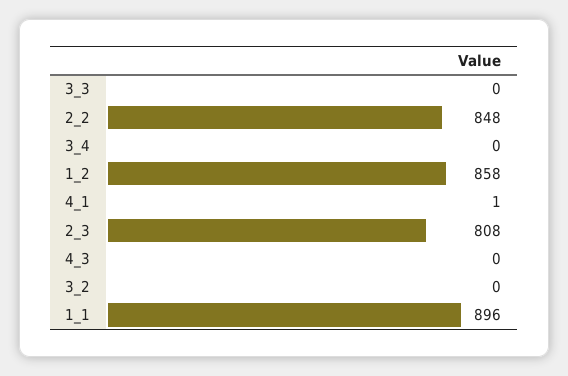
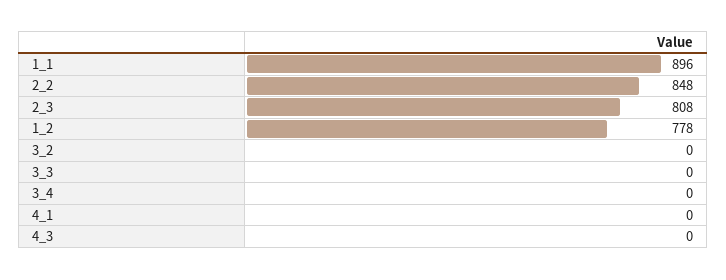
  {
    "3_3": 0,
    "2_2": 848,
    "3_4": 0,
-   "1_2": 858,
+   "1_2": 778,
-   "4_1": 1,
+   "4_1": 0,
    "2_3": 808,
    "4_3": 0,
    "3_2": 0,
    "1_1": 896
  }

